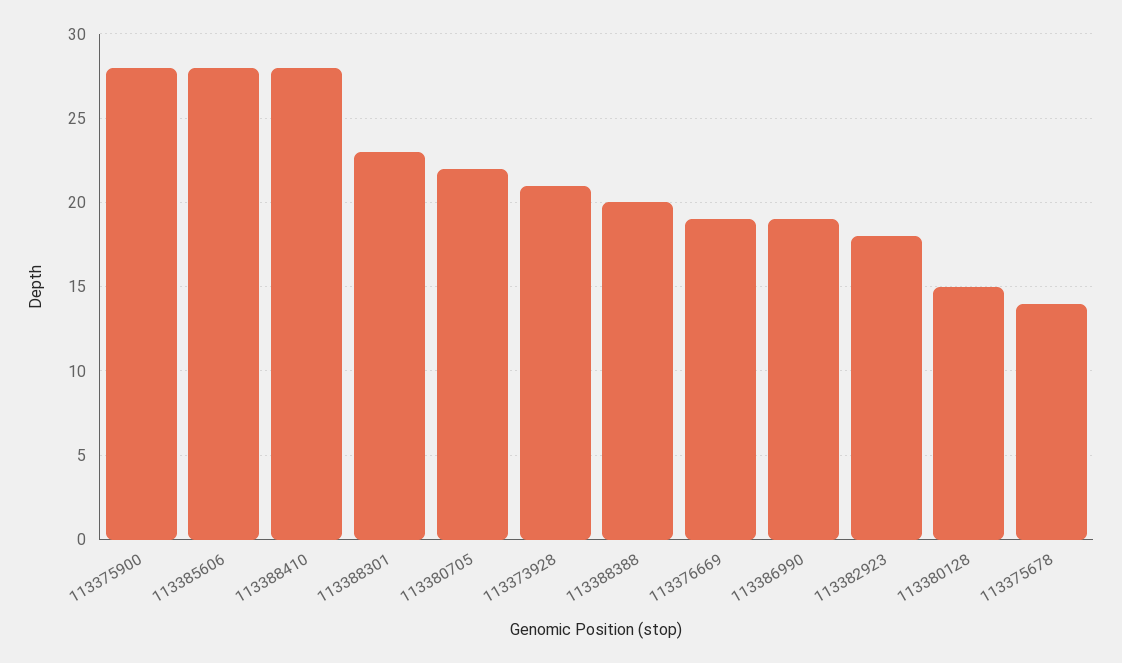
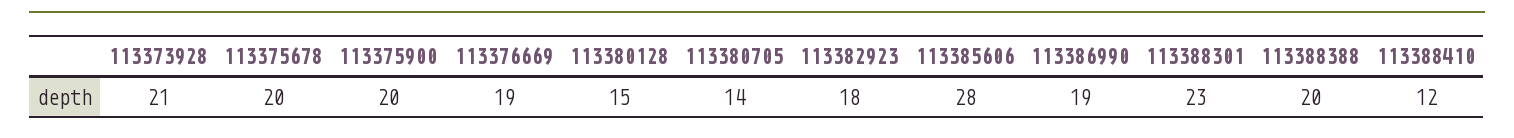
  {
-   "113375900": 28,
+   "113375900": 20,
    "113385606": 28,
-   "113388410": 28,
+   "113388410": 12,
    "113388301": 23,
-   "113380705": 22,
+   "113380705": 14,
    "113373928": 21,
    "113388388": 20,
    "113376669": 19,
    "113386990": 19,
    "113382923": 18,
    "113380128": 15,
-   "113375678": 14
+   "113375678": 20
  }

